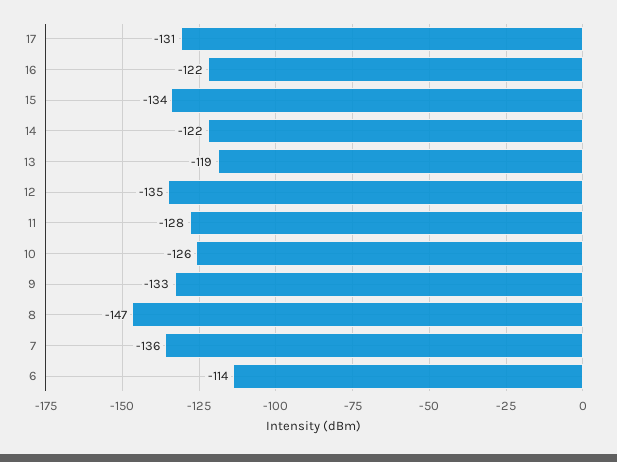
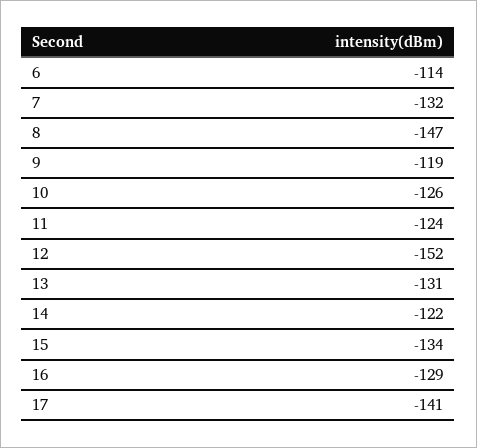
  {
-   "17": -131,
+   "17": -141,
-   "16": -122,
+   "16": -129,
    "15": -134,
    "14": -122,
-   "13": -119,
+   "13": -131,
-   "12": -135,
+   "12": -152,
-   "11": -128,
+   "11": -124,
    "10": -126,
-   "9": -133,
+   "9": -119,
    "8": -147,
-   "7": -136,
+   "7": -132,
    "6": -114
  }

